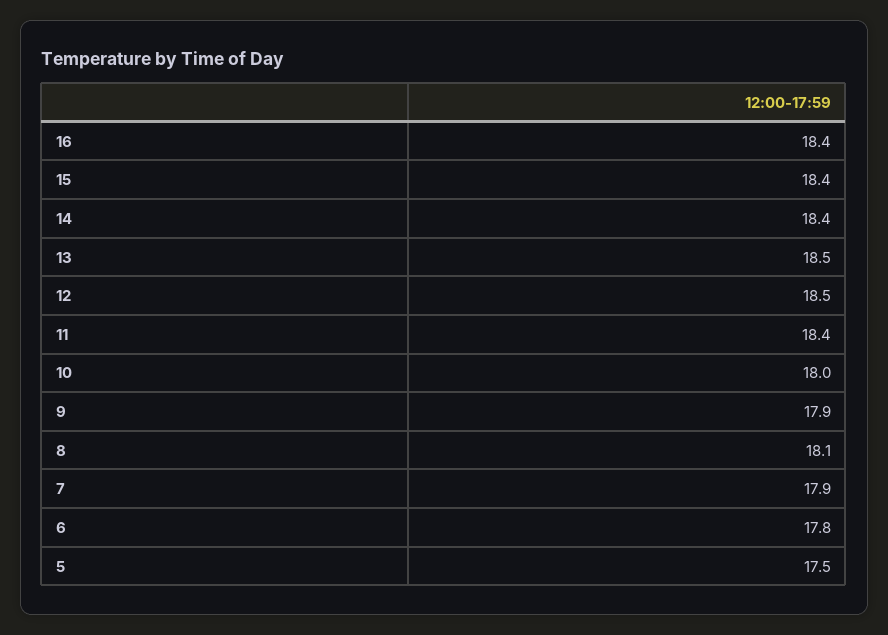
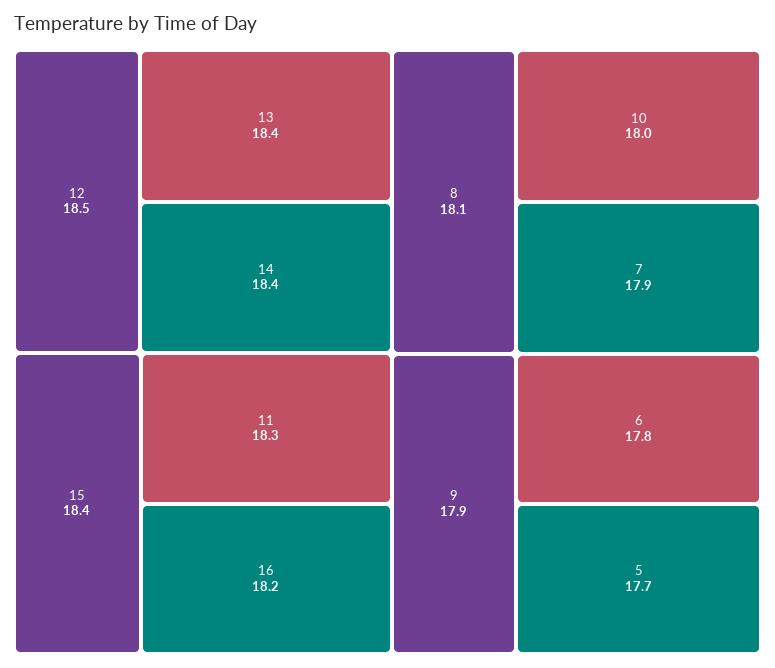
  {
-   "16": 18.4,
+   "16": 18.2,
    "15": 18.4,
    "14": 18.4,
-   "13": 18.5,
+   "13": 18.4,
    "12": 18.5,
-   "11": 18.4,
+   "11": 18.3,
    "10": 18,
    "9": 17.9,
    "8": 18.1,
    "7": 17.9,
    "6": 17.8,
-   "5": 17.5
+   "5": 17.7
  }

